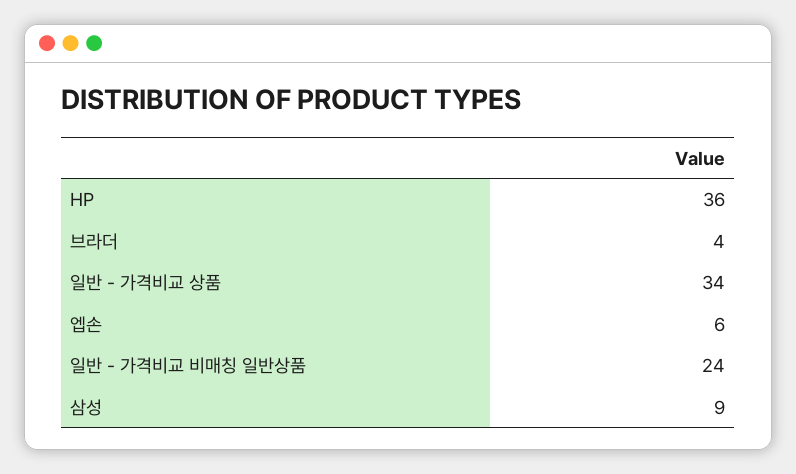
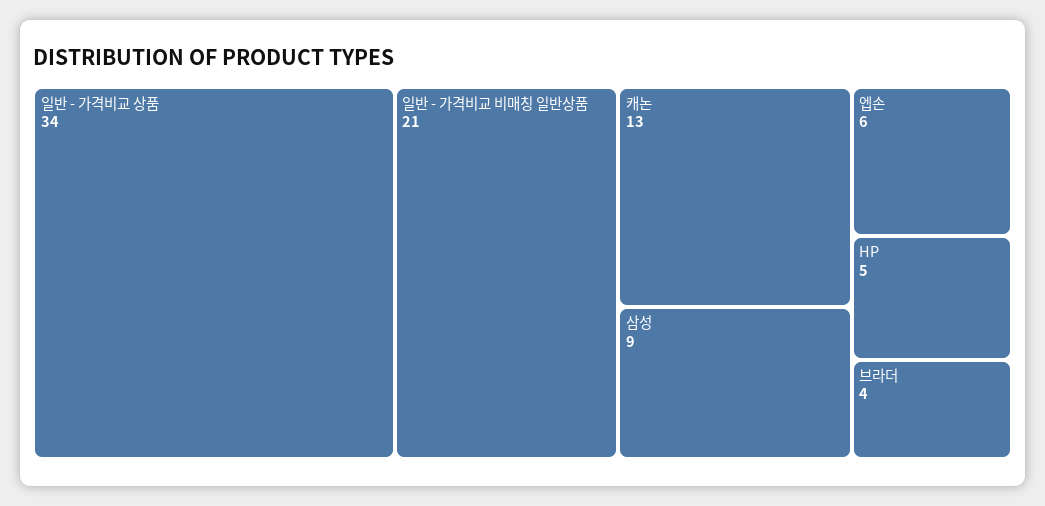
  {
-   "HP": 36,
+   "HP": 5,
    "브라더": 4,
    "일반 - 가격비교 상품": 34,
    "엡손": 6,
-   "일반 - 가격비교 비매칭 일반상품": 24,
+   "일반 - 가격비교 비매칭 일반상품": 21,
-   "삼성": 9
+   "삼성": 9,
+   "캐논": 13
  }

